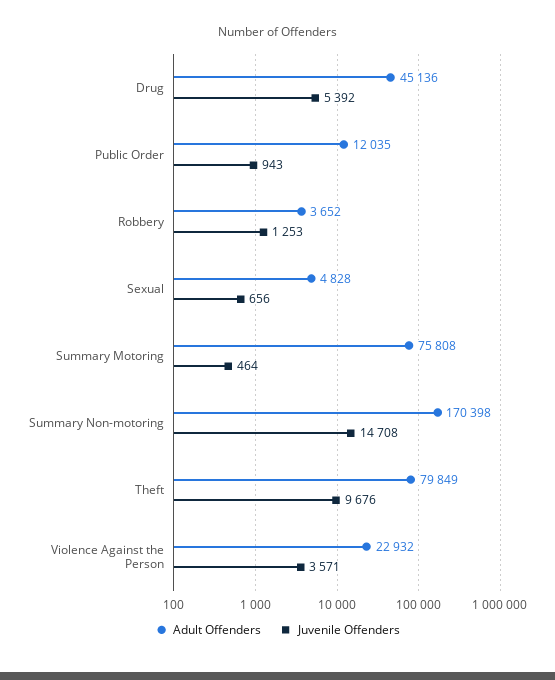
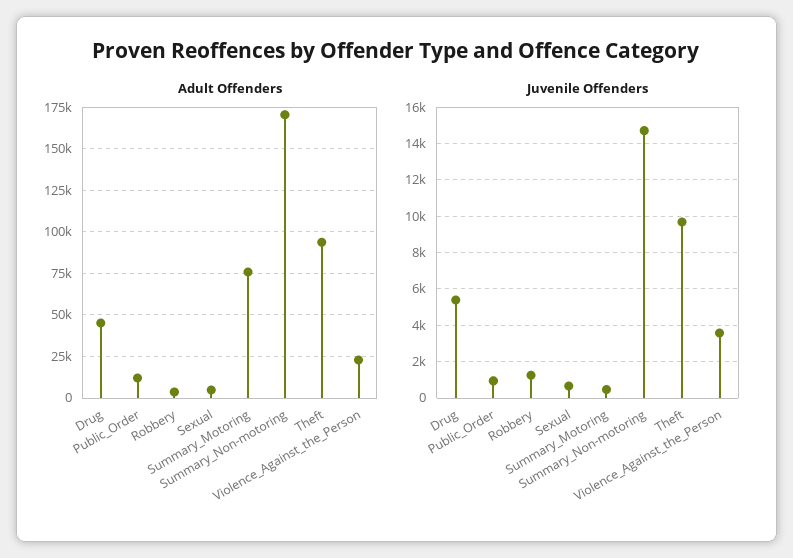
  {
    "Adult Offenders": {
      "Drug": 45136,
      "Public Order": 12035,
      "Robbery": 3652,
      "Sexual": 4828,
      "Summary Motoring": 75808,
      "Summary Non-motoring": 170398,
-     "Theft": 79849,
+     "Theft": 95000,
      "Violence Against the Person": 22932
    },
    "Juvenile Offenders": {
      "Drug": 5392,
      "Public Order": 943,
      "Robbery": 1253,
      "Sexual": 656,
      "Summary Motoring": 464,
      "Summary Non-motoring": 14708,
      "Theft": 9676,
      "Violence Against the Person": 3571
    }
  }

